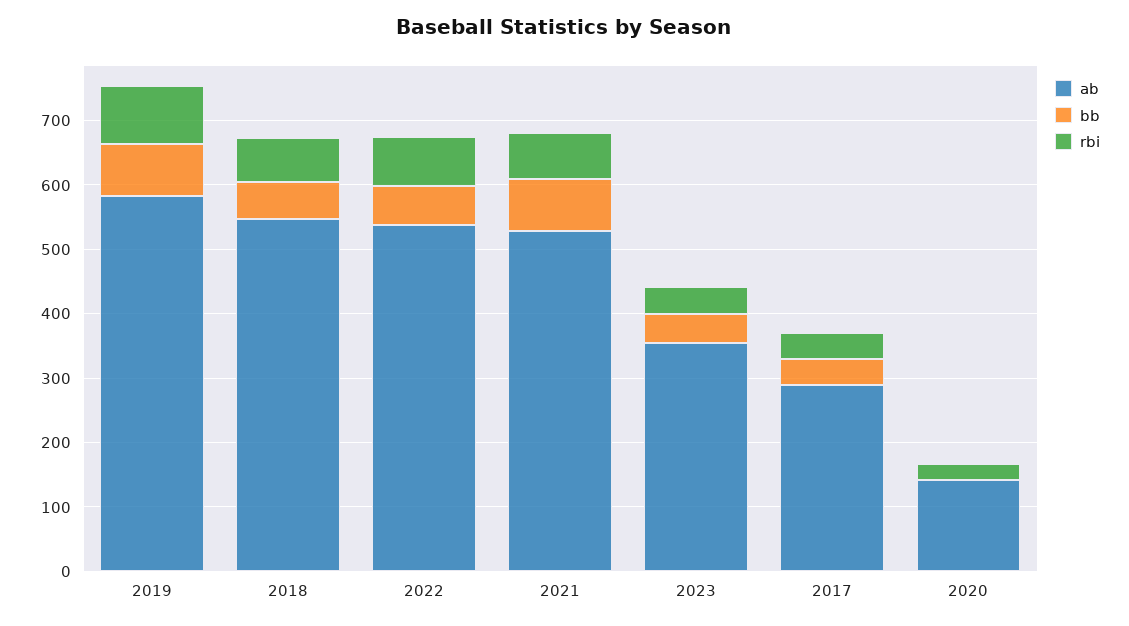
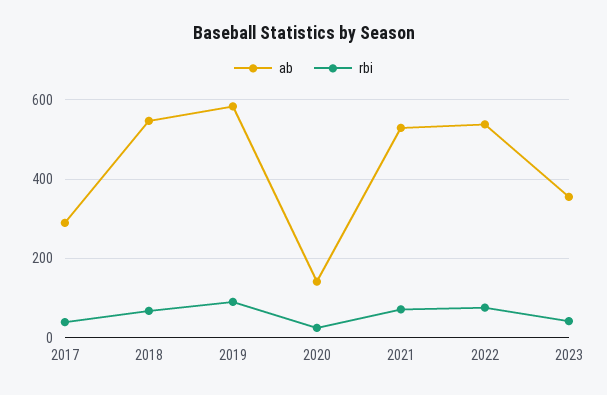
  {
    "ab": {
      "2019": 580,
      "2018": 540,
      "2022": 540,
      "2021": 520,
      "2023": 360,
      "2017": 300,
      "2020": 140
    },
-   "bb": {
-     "2019": 80,
-     "2018": 60,
-     "2022": 60,
-     "2021": 80,
-     "2023": 40,
-     "2017": 40,
-     "2020": 0
-   },
    "rbi": {
      "2019": 100,
      "2018": 60,
      "2022": 80,
      "2021": 80,
      "2023": 40,
      "2017": 40,
      "2020": 20
    }
  }

